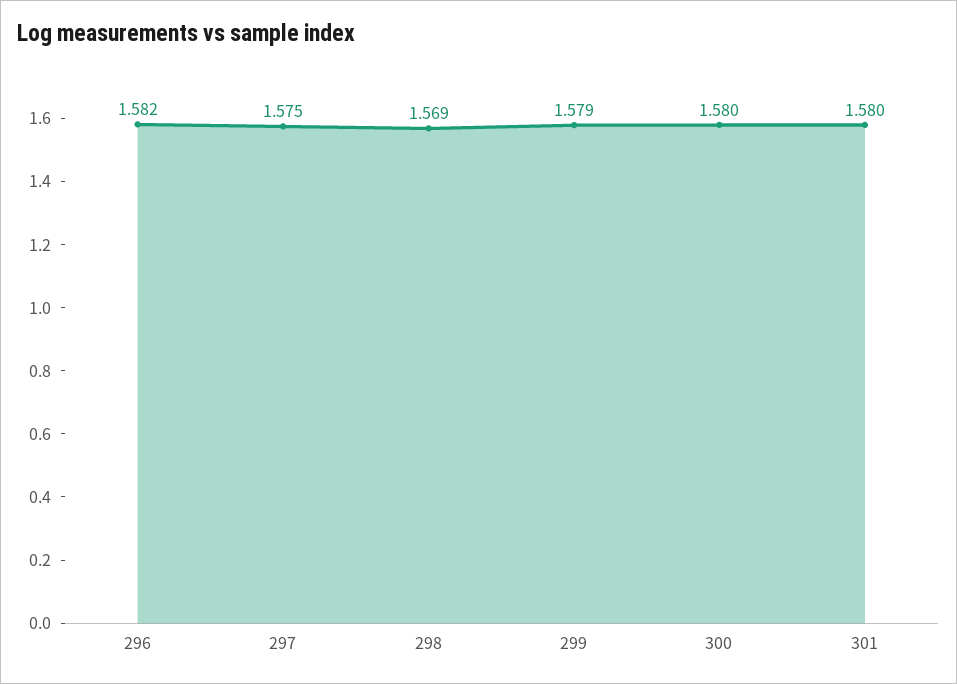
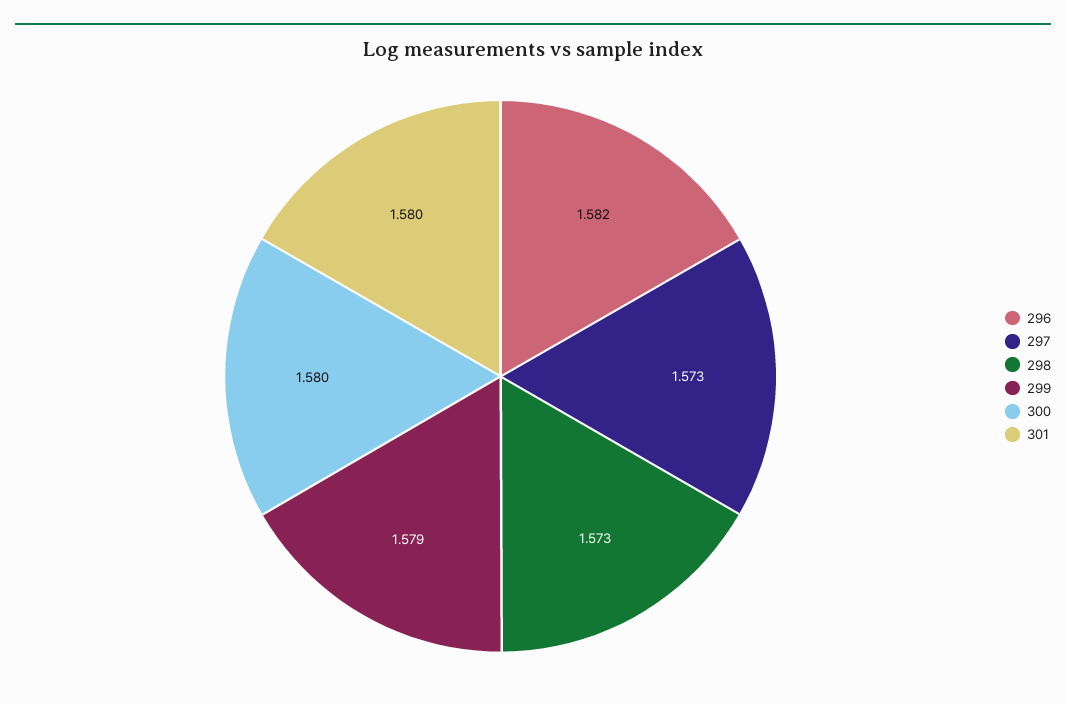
  {
    "296": 1.582,
-   "297": 1.575,
+   "297": 1.573,
-   "298": 1.569,
+   "298": 1.573,
    "299": 1.579,
    "300": 1.58,
    "301": 1.58
  }

